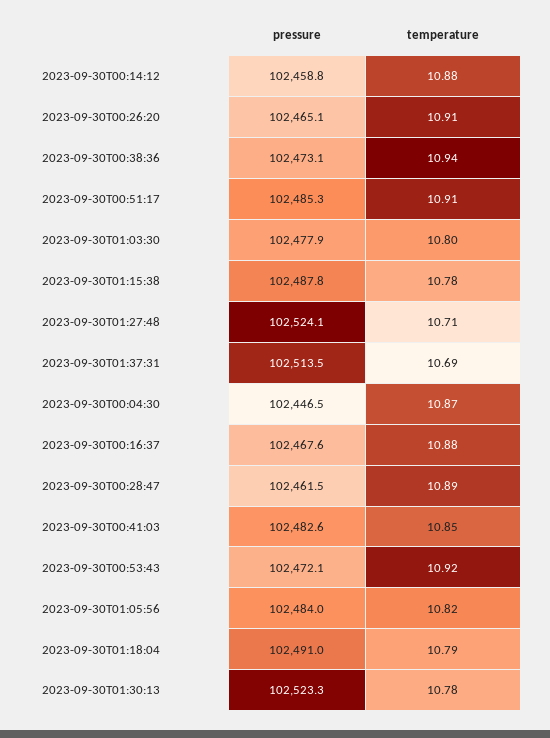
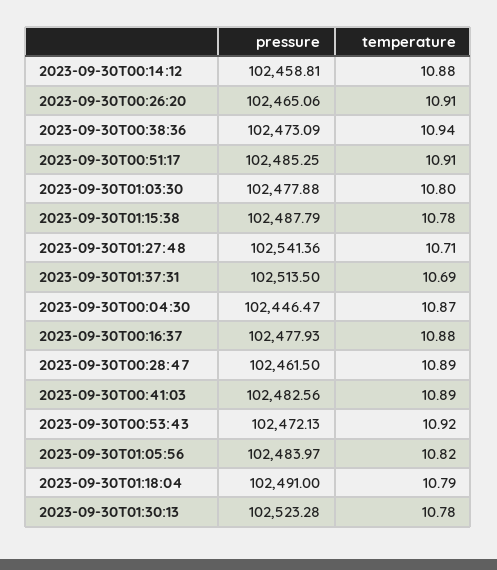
  {
    "pressure": {
      "2023-09-30T00:14:12": 102458.81,
      "2023-09-30T00:26:20": 102465.06,
      "2023-09-30T00:38:36": 102473.09,
      "2023-09-30T00:51:17": 102485.25,
      "2023-09-30T01:03:30": 102477.88,
      "2023-09-30T01:15:38": 102487.79,
-     "2023-09-30T01:27:48": 102524.1,
+     "2023-09-30T01:27:48": 102541.36,
      "2023-09-30T01:37:31": 102513.5,
      "2023-09-30T00:04:30": 102446.47,
-     "2023-09-30T00:16:37": 102467.6,
+     "2023-09-30T00:16:37": 102477.93,
      "2023-09-30T00:28:47": 102461.5,
      "2023-09-30T00:41:03": 102482.56,
      "2023-09-30T00:53:43": 102472.13,
      "2023-09-30T01:05:56": 102483.97,
      "2023-09-30T01:18:04": 102491,
      "2023-09-30T01:30:13": 102523.28
    },
    "temperature": {
      "2023-09-30T00:14:12": 10.88,
      "2023-09-30T00:26:20": 10.91,
      "2023-09-30T00:38:36": 10.94,
      "2023-09-30T00:51:17": 10.91,
      "2023-09-30T01:03:30": 10.8,
      "2023-09-30T01:15:38": 10.78,
      "2023-09-30T01:27:48": 10.71,
      "2023-09-30T01:37:31": 10.69,
      "2023-09-30T00:04:30": 10.87,
      "2023-09-30T00:16:37": 10.88,
      "2023-09-30T00:28:47": 10.89,
-     "2023-09-30T00:41:03": 10.85,
+     "2023-09-30T00:41:03": 10.89,
      "2023-09-30T00:53:43": 10.92,
      "2023-09-30T01:05:56": 10.82,
      "2023-09-30T01:18:04": 10.79,
      "2023-09-30T01:30:13": 10.78
    }
  }

